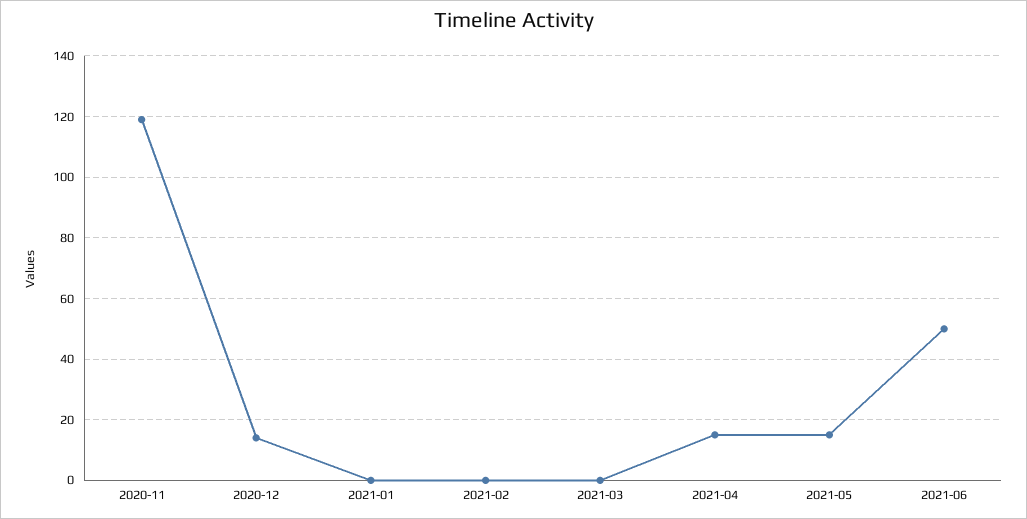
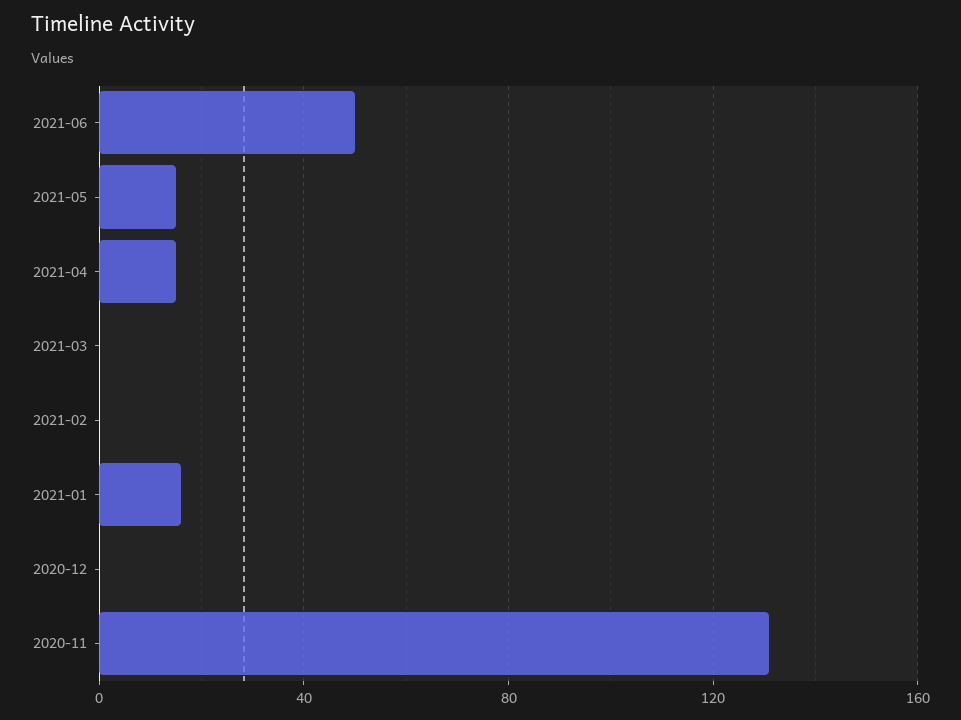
  {
-   "2020-11": 120,
+   "2020-11": 130,
-   "2020-12": 15,
+   "2020-12": 0,
-   "2021-01": 0,
+   "2021-01": 15,
    "2021-02": 0,
    "2021-03": 0,
    "2021-04": 15,
    "2021-05": 15,
    "2021-06": 50
  }

